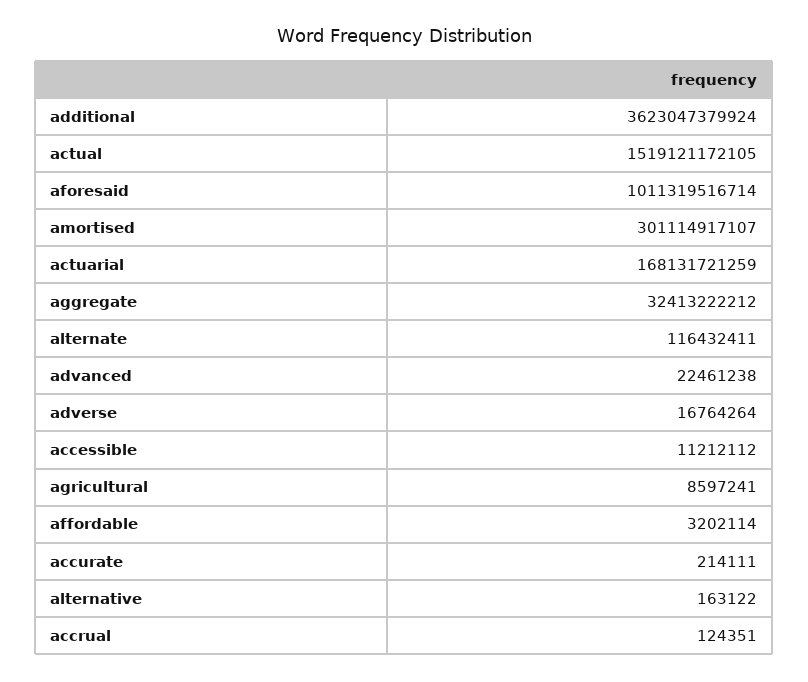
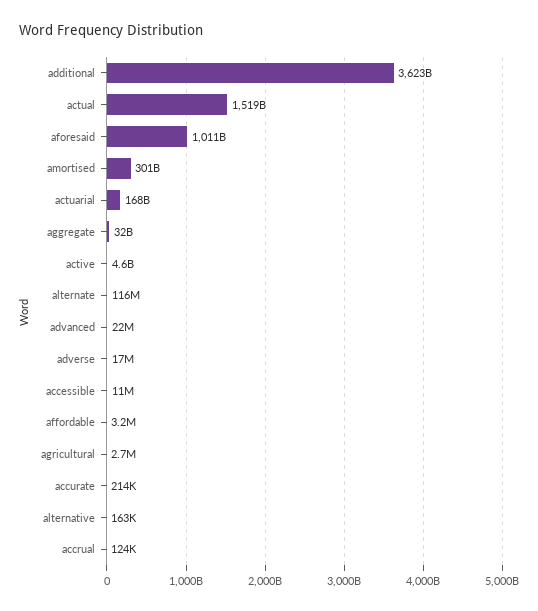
  {
    "additional": 3623047379924,
    "actual": 1519121172105,
    "aforesaid": 1011319516714,
    "amortised": 301114917107,
    "actuarial": 168131721259,
    "aggregate": 32413222212,
    "alternate": 116432411,
    "advanced": 22461238,
    "adverse": 16764264,
    "accessible": 11212112,
-   "agricultural": 8597241,
+   "agricultural": 2700000,
    "affordable": 3202114,
    "accurate": 214111,
    "alternative": 163122,
-   "accrual": 124351
+   "accrual": 124351,
+   "active": 4600000000
  }

